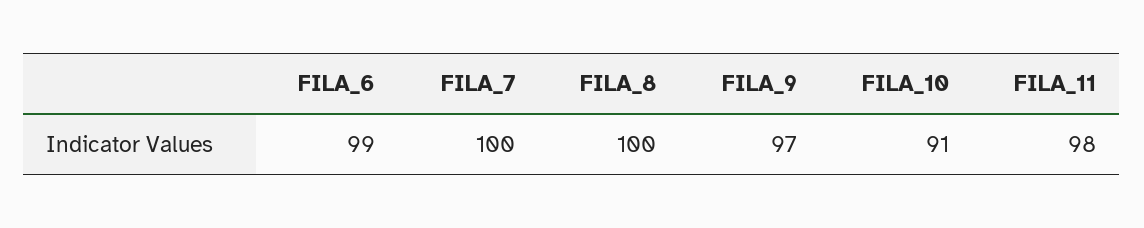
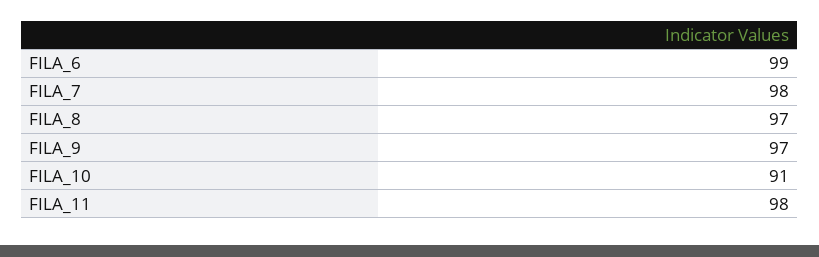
  {
    "FILA_6": 99,
-   "FILA_7": 100,
+   "FILA_7": 98,
-   "FILA_8": 100,
+   "FILA_8": 97,
    "FILA_9": 97,
    "FILA_10": 91,
    "FILA_11": 98
  }

